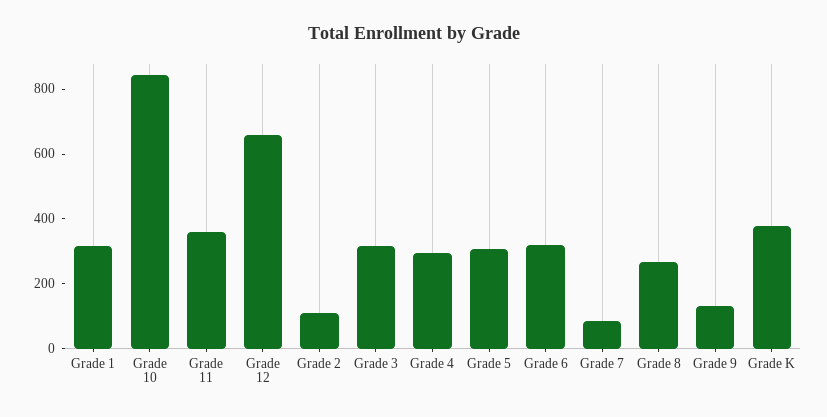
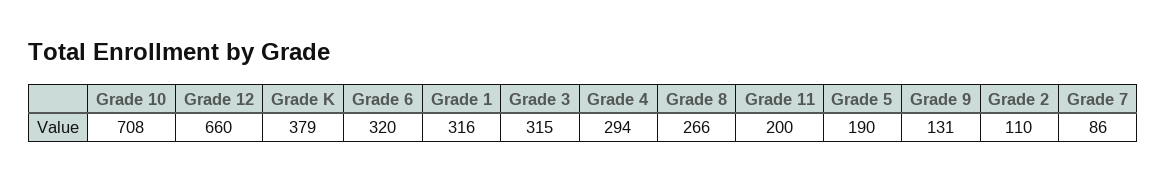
  {
    "Grade 1": 316,
-   "Grade 10": 850,
+   "Grade 10": 708,
-   "Grade 11": 350,
+   "Grade 11": 200,
    "Grade 12": 660,
    "Grade 2": 110,
    "Grade 3": 315,
    "Grade 4": 294,
-   "Grade 5": 300,
+   "Grade 5": 190,
    "Grade 6": 320,
    "Grade 7": 86,
    "Grade 8": 266,
    "Grade 9": 131,
    "Grade K": 379
  }

